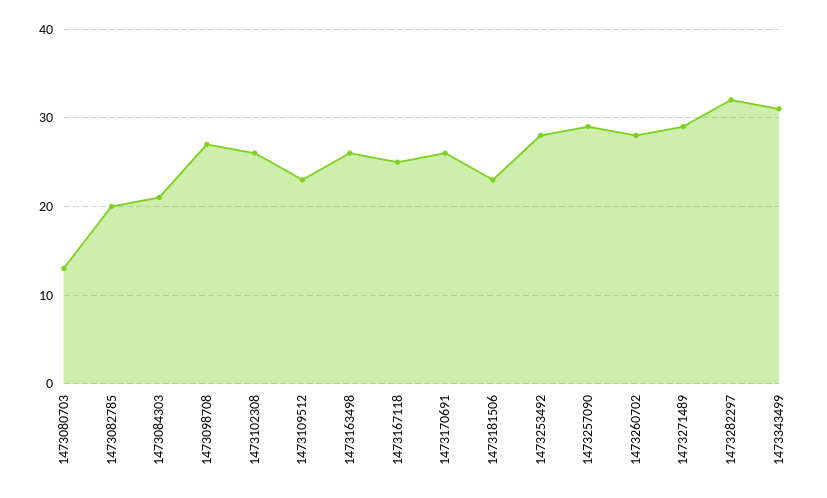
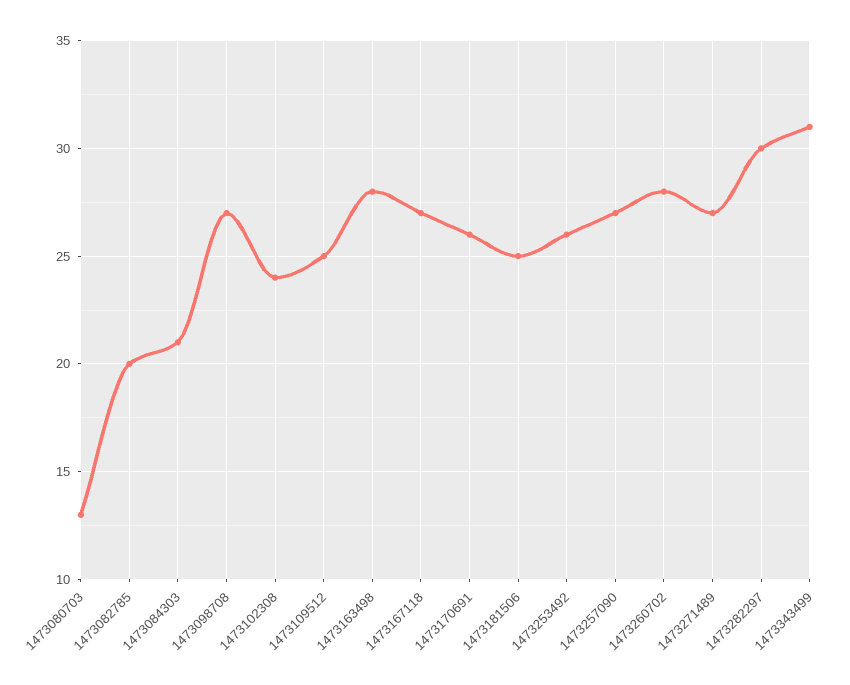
  {
    "1473080703": 13,
    "1473082785": 20,
    "1473084303": 21,
    "1473098708": 27,
-   "1473102308": 26,
+   "1473102308": 24,
-   "1473109512": 23,
+   "1473109512": 25,
-   "1473163498": 26,
+   "1473163498": 28,
-   "1473167118": 25,
+   "1473167118": 27,
    "1473170691": 26,
-   "1473181506": 23,
+   "1473181506": 25,
-   "1473253492": 28,
+   "1473253492": 26,
-   "1473257090": 29,
+   "1473257090": 27,
    "1473260702": 28,
-   "1473271489": 29,
+   "1473271489": 27,
-   "1473282297": 32,
+   "1473282297": 30,
    "1473343499": 31
  }

